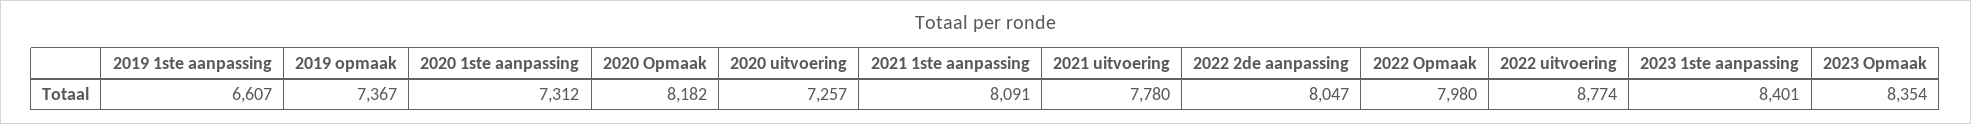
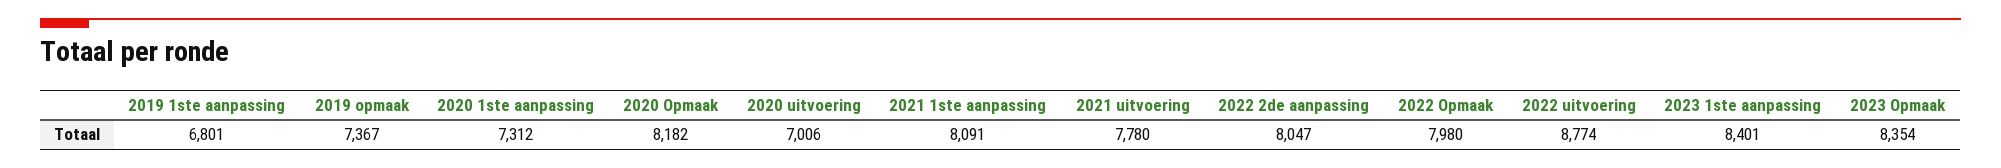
  {
-   "2019 1ste aanpassing": 6607,
+   "2019 1ste aanpassing": 6801,
    "2019 opmaak": 7367,
    "2020 1ste aanpassing": 7312,
    "2020 Opmaak": 8182,
-   "2020 uitvoering": 7257,
+   "2020 uitvoering": 7006,
    "2021 1ste aanpassing": 8091,
    "2021 uitvoering": 7780,
    "2022 2de aanpassing": 8047,
    "2022 Opmaak": 7980,
    "2022 uitvoering": 8774,
    "2023 1ste aanpassing": 8401,
    "2023 Opmaak": 8354
  }

